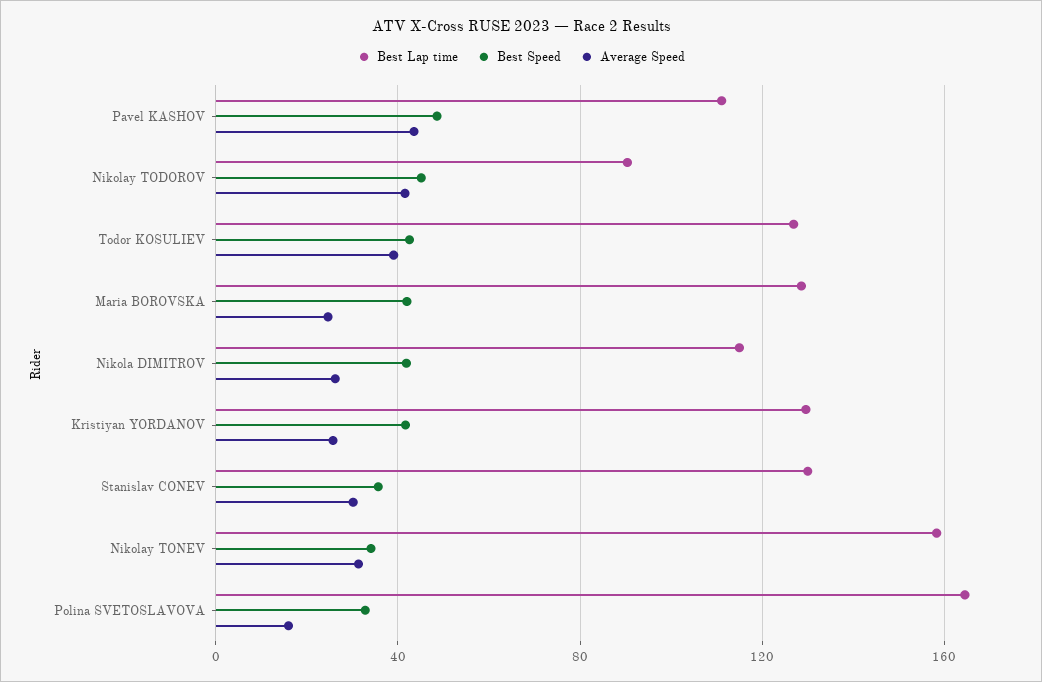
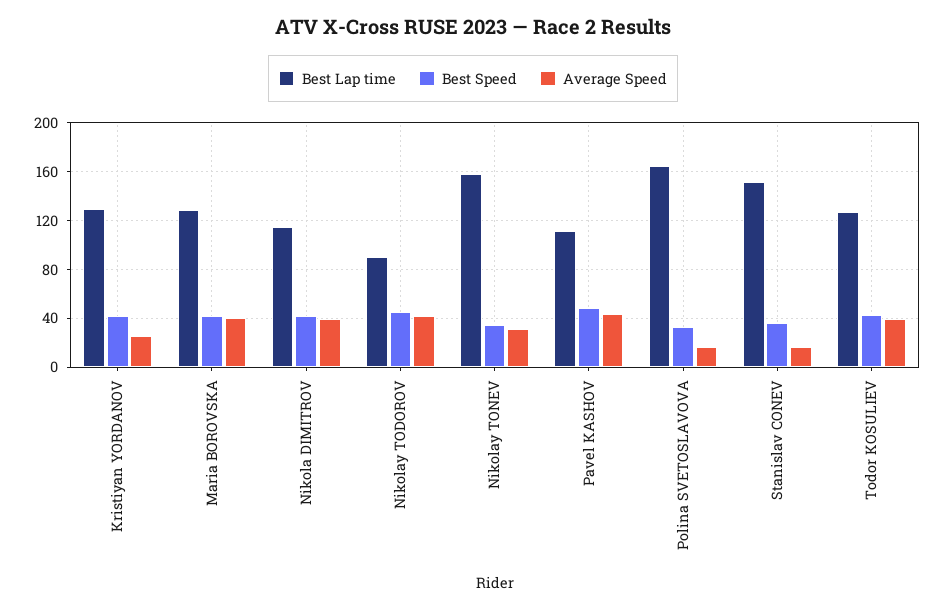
  {
    "Best Lap time": {
      "Pavel KASHOV": 110,
      "Nikolay TODOROV": 90,
      "Todor KOSULIEV": 125,
      "Maria BOROVSKA": 130,
      "Nikola DIMITROV": 115,
      "Kristiyan YORDANOV": 130,
-     "Stanislav CONEV": 130,
+     "Stanislav CONEV": 150,
      "Nikolay TONEV": 160,
      "Polina SVETOSLAVOVA": 165
    },
    "Best Speed": {
      "Pavel KASHOV": 50,
      "Nikolay TODOROV": 45,
      "Todor KOSULIEV": 45,
      "Maria BOROVSKA": 40,
      "Nikola DIMITROV": 40,
      "Kristiyan YORDANOV": 40,
      "Stanislav CONEV": 35,
      "Nikolay TONEV": 35,
      "Polina SVETOSLAVOVA": 35
    },
    "Average Speed": {
      "Pavel KASHOV": 45,
      "Nikolay TODOROV": 40,
      "Todor KOSULIEV": 40,
-     "Maria BOROVSKA": 25,
+     "Maria BOROVSKA": 40,
-     "Nikola DIMITROV": 25,
+     "Nikola DIMITROV": 40,
      "Kristiyan YORDANOV": 25,
-     "Stanislav CONEV": 30,
+     "Stanislav CONEV": 15,
      "Nikolay TONEV": 30,
      "Polina SVETOSLAVOVA": 15
    }
  }

